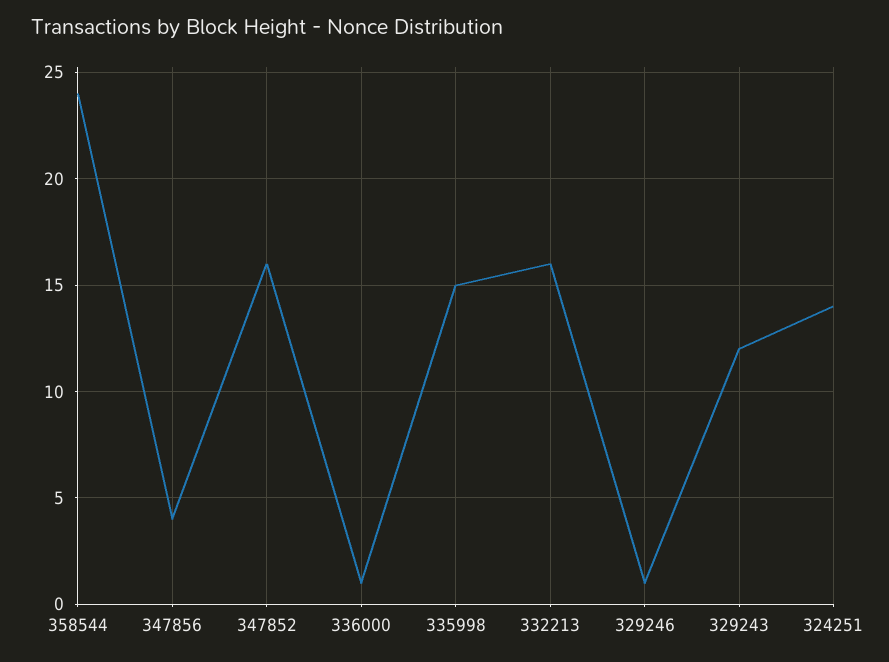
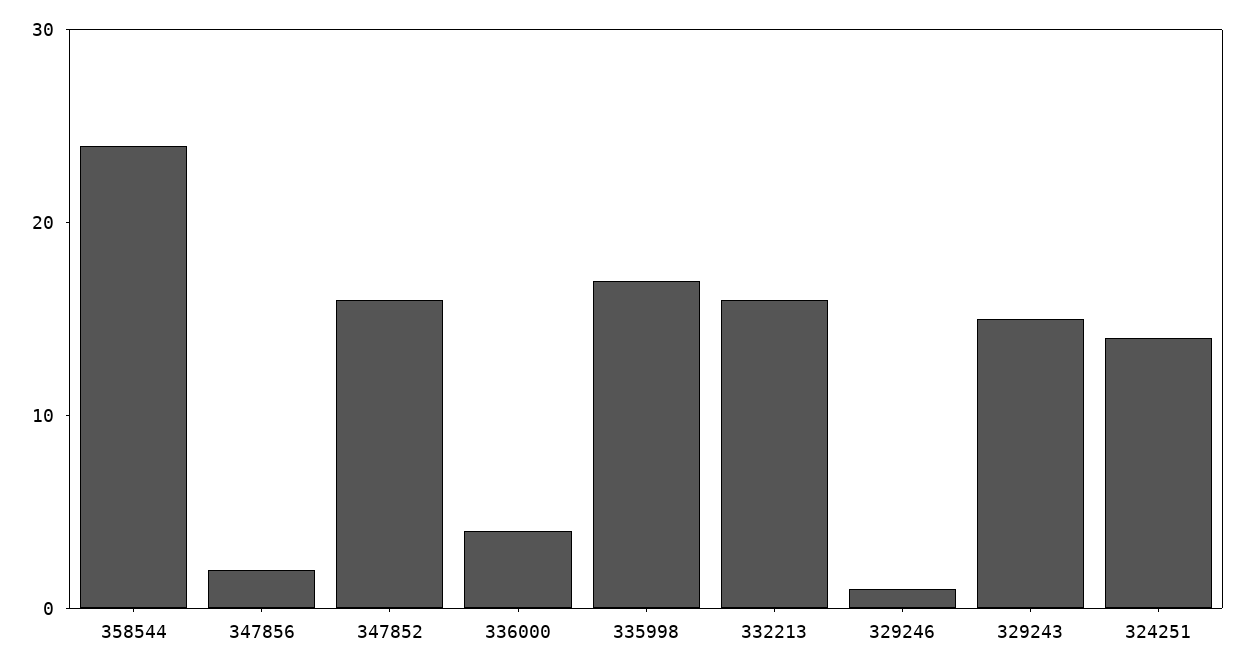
  {
    "358544": 24,
-   "347856": 4,
+   "347856": 2,
    "347852": 16,
-   "336000": 1,
+   "336000": 4,
-   "335998": 15,
+   "335998": 17,
    "332213": 16,
    "329246": 1,
-   "329243": 12,
+   "329243": 15,
    "324251": 14
  }

